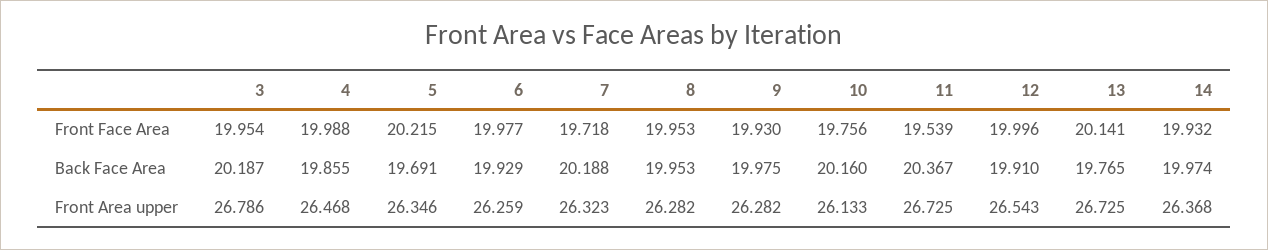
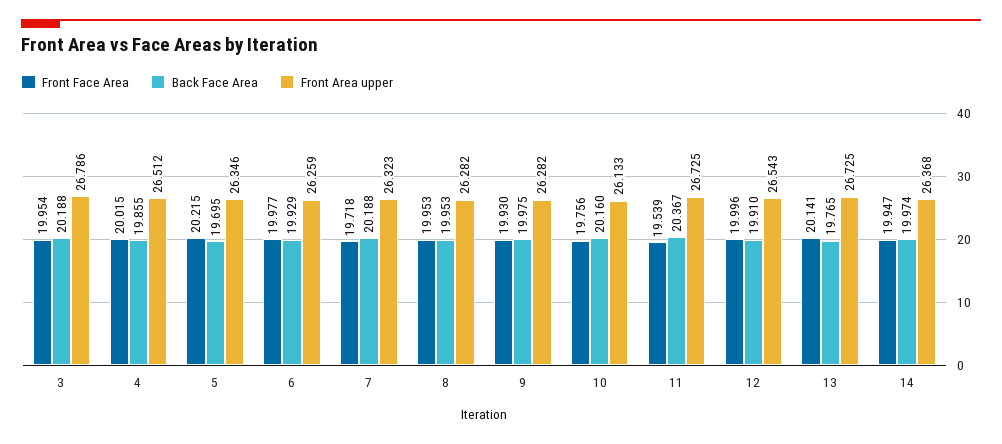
  {
    "Front Face Area": {
      "3": 19.954,
-     "4": 19.988,
+     "4": 20.015,
      "5": 20.215,
      "6": 19.977,
      "7": 19.718,
      "8": 19.953,
      "9": 19.93,
      "10": 19.756,
      "11": 19.539,
      "12": 19.996,
      "13": 20.141,
-     "14": 19.932
+     "14": 19.947
    },
    "Back Face Area": {
-     "3": 20.187,
+     "3": 20.188,
      "4": 19.855,
-     "5": 19.691,
+     "5": 19.695,
      "6": 19.929,
      "7": 20.188,
      "8": 19.953,
      "9": 19.975,
      "10": 20.16,
      "11": 20.367,
      "12": 19.91,
      "13": 19.765,
      "14": 19.974
    },
    "Front Area upper": {
      "3": 26.786,
-     "4": 26.468,
+     "4": 26.512,
      "5": 26.346,
      "6": 26.259,
      "7": 26.323,
      "8": 26.282,
      "9": 26.282,
      "10": 26.133,
      "11": 26.725,
      "12": 26.543,
      "13": 26.725,
      "14": 26.368
    }
  }

